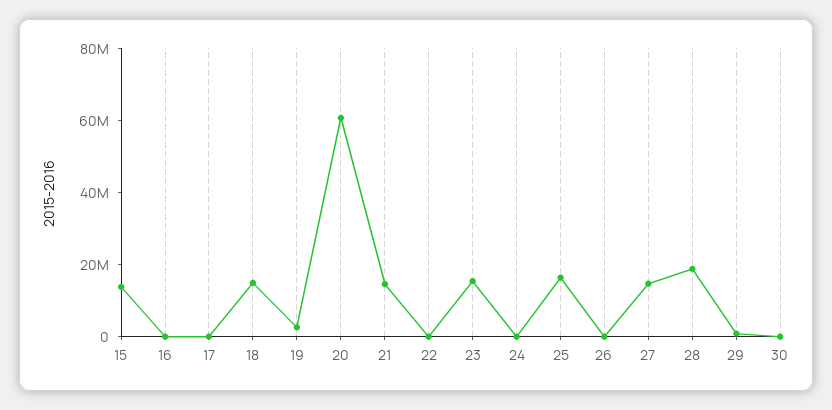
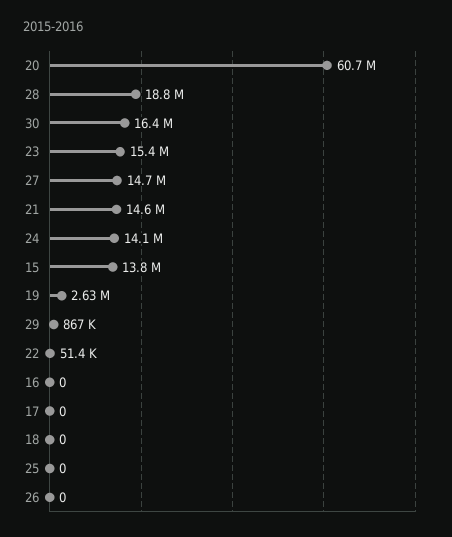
  {
    "15": 13800000,
    "16": 0,
    "17": 0,
-   "18": 15000000,
+   "18": 0,
    "19": 2630000,
    "20": 60700000,
    "21": 14600000,
    "22": 51400,
    "23": 15400000,
-   "24": 0,
+   "24": 14100000,
-   "25": 15000000,
+   "25": 0,
    "26": 0,
    "27": 14700000,
    "28": 18800000,
    "29": 867000,
-   "30": 0
+   "30": 16400000
  }

